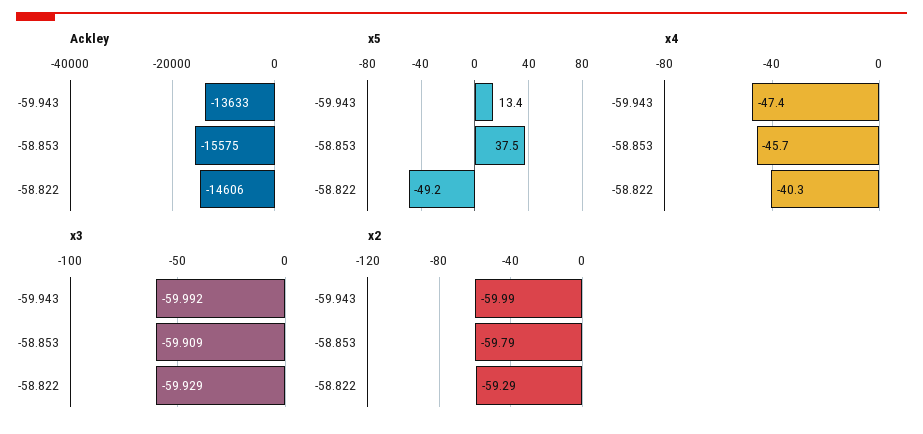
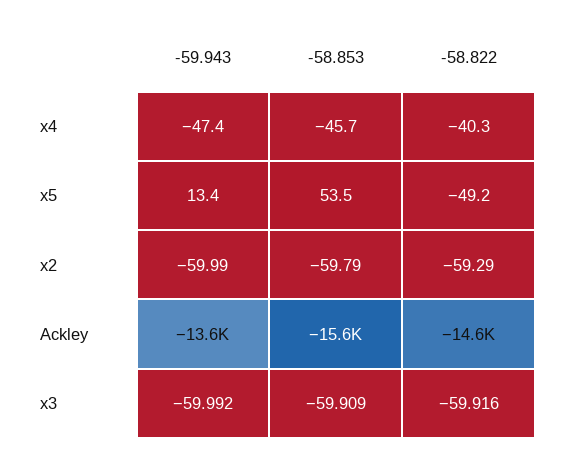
  {
    "Ackley": {
      "-59.943": -13633,
      "-58.853": -15575,
      "-58.822": -14606
    },
    "x5": {
      "-59.943": 13.4,
-     "-58.853": 37.5,
+     "-58.853": 53.5,
      "-58.822": -49.2
    },
    "x4": {
      "-59.943": -47.4,
      "-58.853": -45.7,
      "-58.822": -40.3
    },
    "x3": {
      "-59.943": -59.992,
      "-58.853": -59.909,
-     "-58.822": -59.929
+     "-58.822": -59.916
    },
    "x2": {
      "-59.943": -59.99,
      "-58.853": -59.79,
      "-58.822": -59.29
    }
  }

